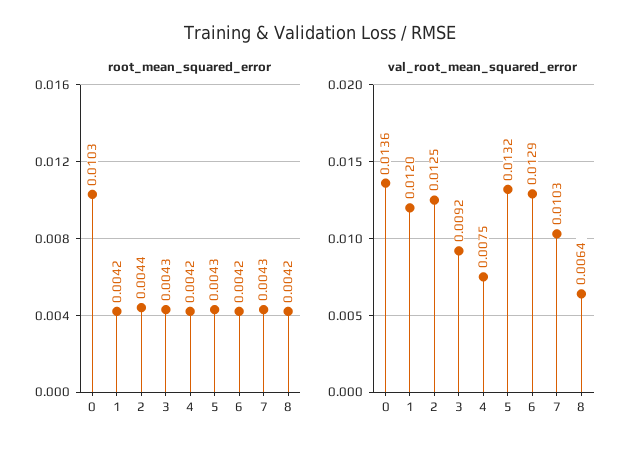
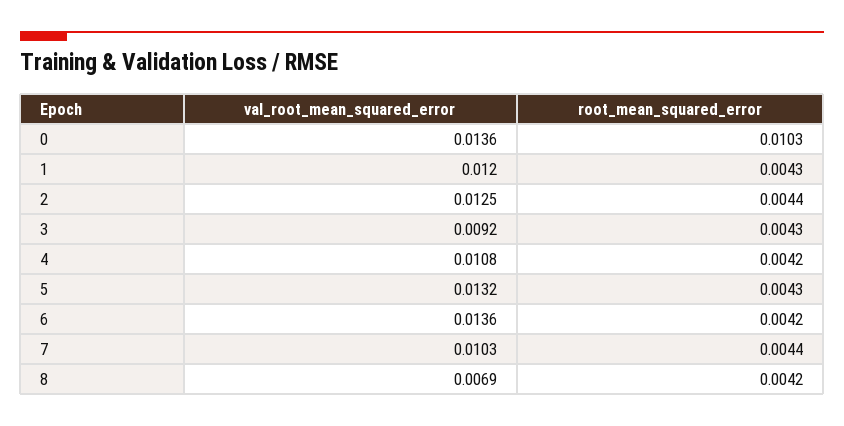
  {
    "root_mean_squared_error": {
      "0": 0.0103,
-     "1": 0.0042,
+     "1": 0.0043,
      "2": 0.0044,
      "3": 0.0043,
      "4": 0.0042,
      "5": 0.0043,
      "6": 0.0042,
-     "7": 0.0043,
+     "7": 0.0044,
      "8": 0.0042
    },
    "val_root_mean_squared_error": {
      "0": 0.0136,
      "1": 0.012,
      "2": 0.0125,
      "3": 0.0092,
-     "4": 0.0075,
+     "4": 0.0108,
      "5": 0.0132,
-     "6": 0.0129,
+     "6": 0.0136,
      "7": 0.0103,
-     "8": 0.0064
+     "8": 0.0069
    }
  }

